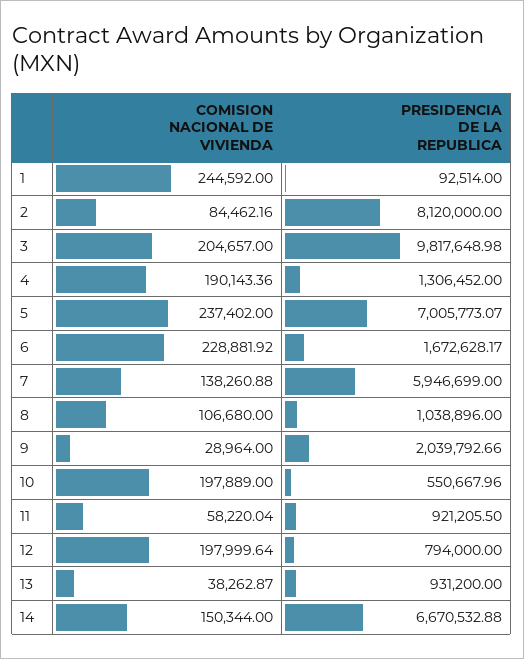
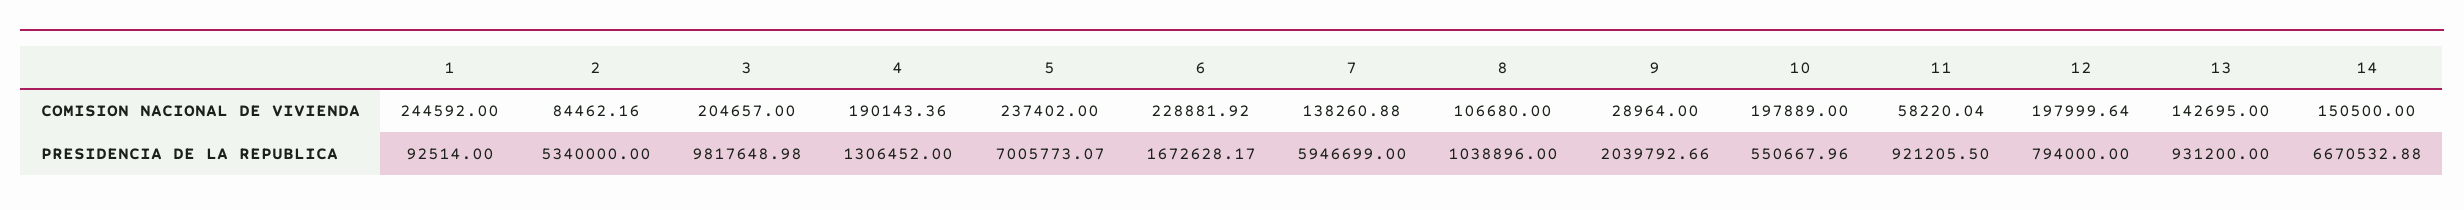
  {
    "COMISION NACIONAL DE VIVIENDA": {
      "1": 244592,
      "2": 84462.16,
      "3": 204657,
      "4": 190143.36,
      "5": 237402,
      "6": 228881.92,
      "7": 138260.88,
      "8": 106680,
      "9": 28964,
      "10": 197889,
      "11": 58220.04,
      "12": 197999.64,
-     "13": 38262.87,
+     "13": 142695,
-     "14": 150344
+     "14": 150500
    },
    "PRESIDENCIA DE LA REPUBLICA": {
      "1": 92514,
-     "2": 8120000,
+     "2": 5340000,
      "3": 9817648.98,
      "4": 1306452,
      "5": 7005773.07,
      "6": 1672628.17,
      "7": 5946699,
      "8": 1038896,
      "9": 2039792.66,
      "10": 550667.96,
      "11": 921205.5,
      "12": 794000,
      "13": 931200,
      "14": 6670532.88
    }
  }

